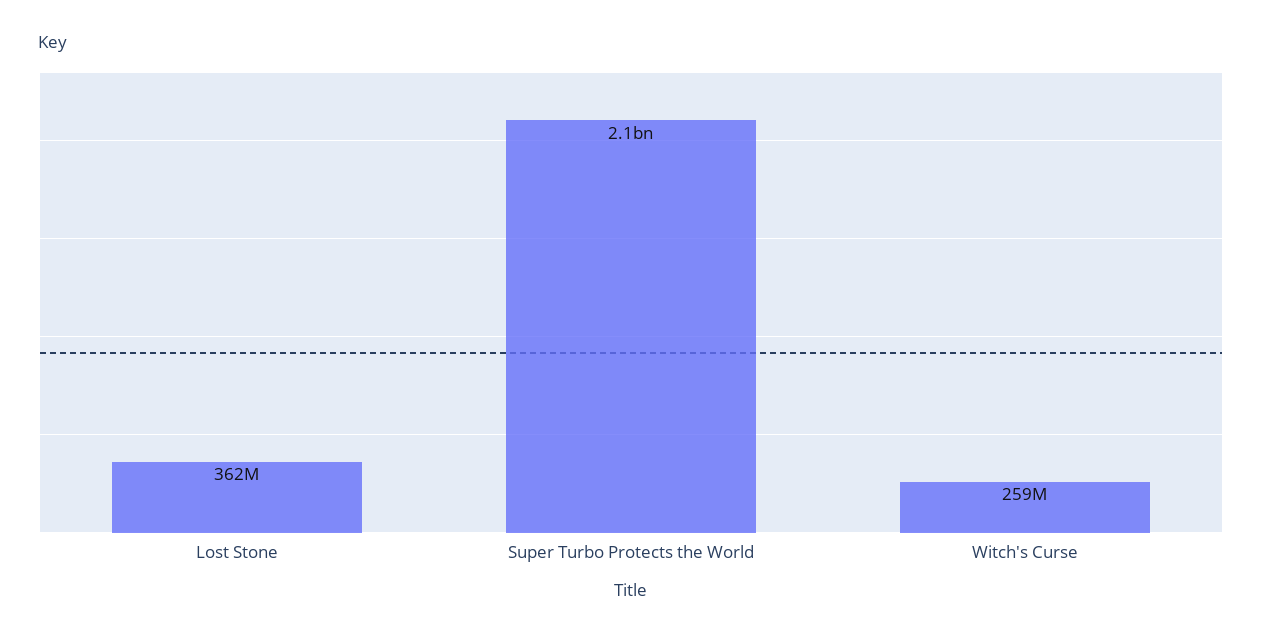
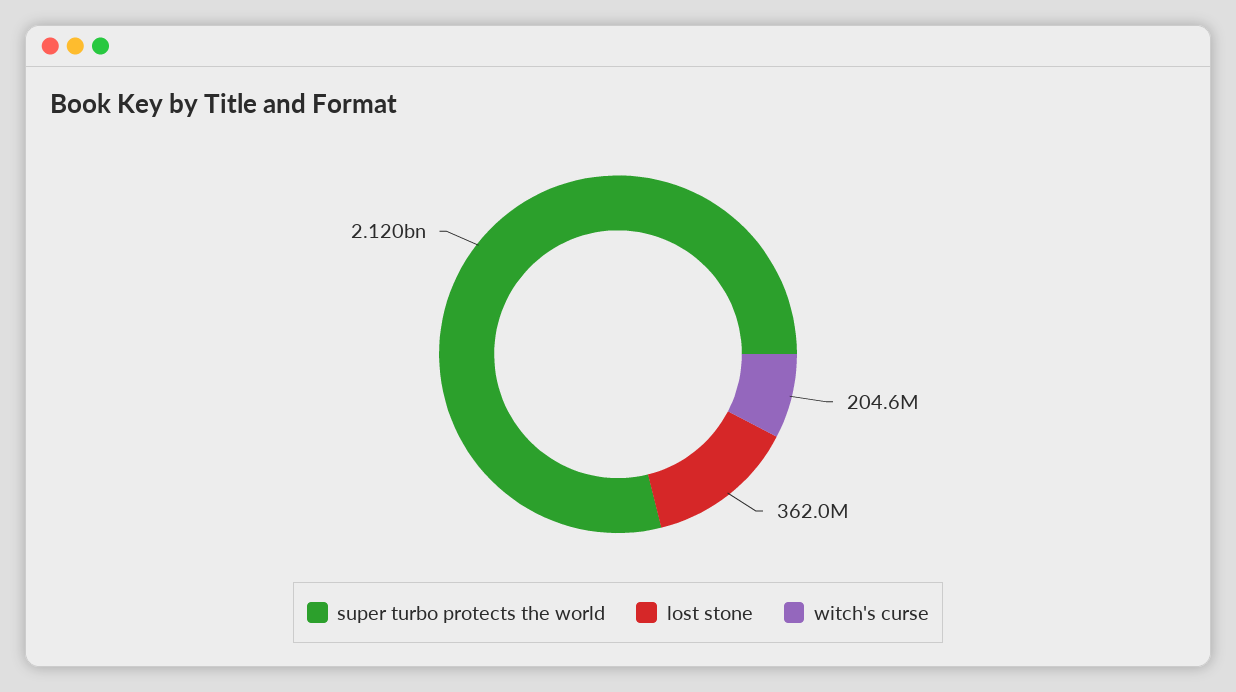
  {
    "Lost Stone": 362000000,
    "Super Turbo Protects the World": 2120000000,
-   "Witch's Curse": 259000000
+   "Witch's Curse": 204600000
  }

